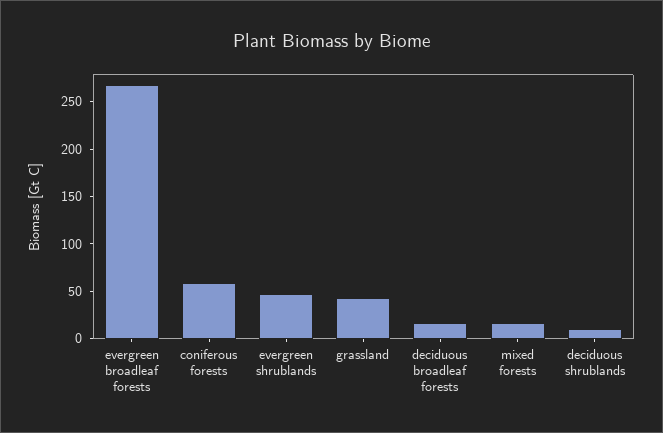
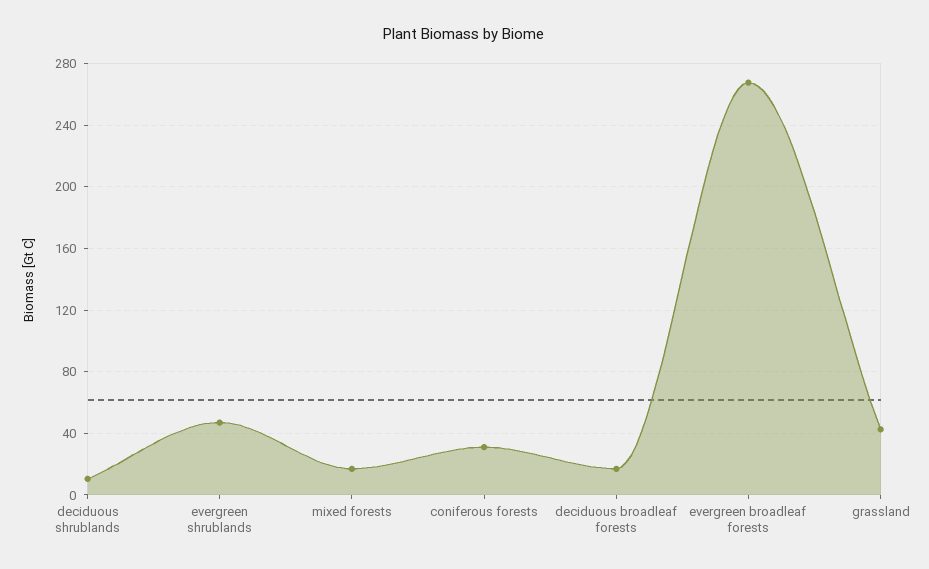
  {
    "evergreen broadleaf forests": 270,
-   "coniferous forests": 60,
+   "coniferous forests": 30,
    "evergreen shrublands": 45,
    "grassland": 45,
    "deciduous broadleaf forests": 15,
    "mixed forests": 15,
    "deciduous shrublands": 10
  }

